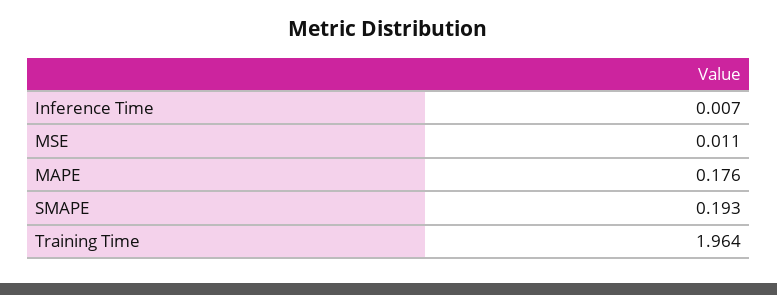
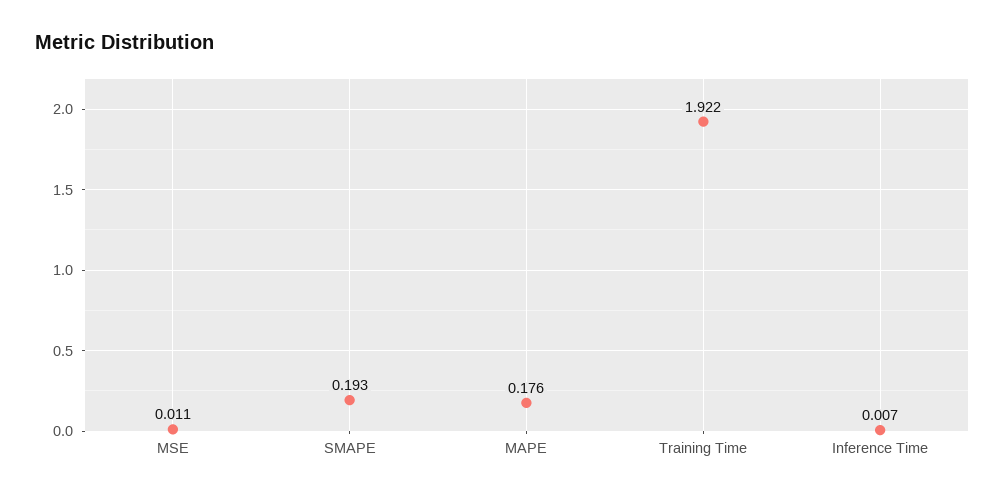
  {
    "Inference Time": 0.007,
    "MSE": 0.011,
    "MAPE": 0.176,
    "SMAPE": 0.193,
-   "Training Time": 1.964
+   "Training Time": 1.922
  }

